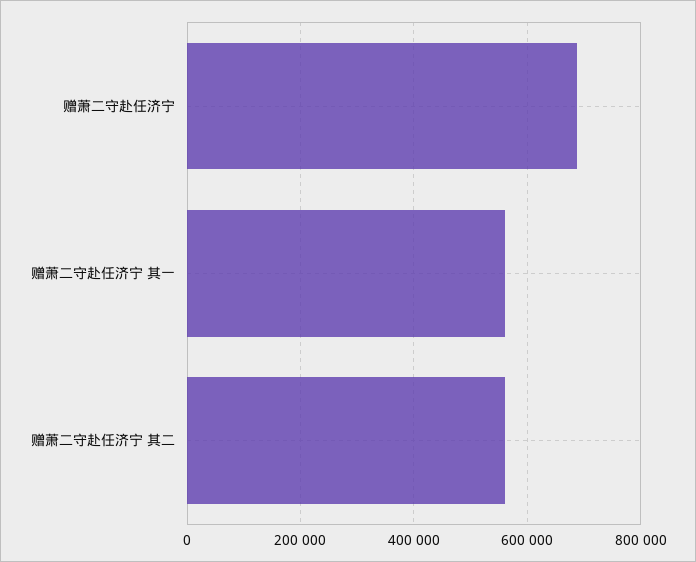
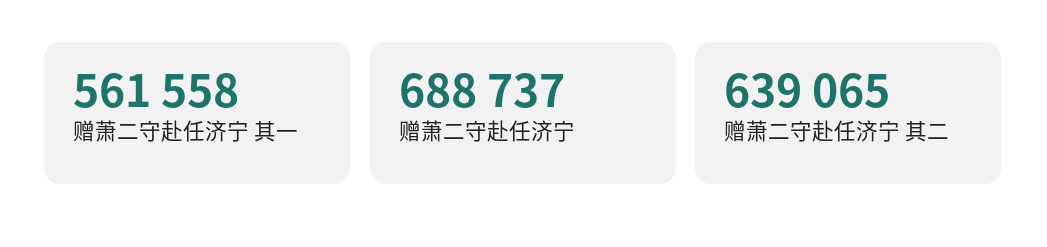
  {
    "赠萧二守赴任济宁": 688737,
    "赠萧二守赴任济宁 其一": 561558,
-   "赠萧二守赴任济宁 其二": 560000
+   "赠萧二守赴任济宁 其二": 639065
  }

